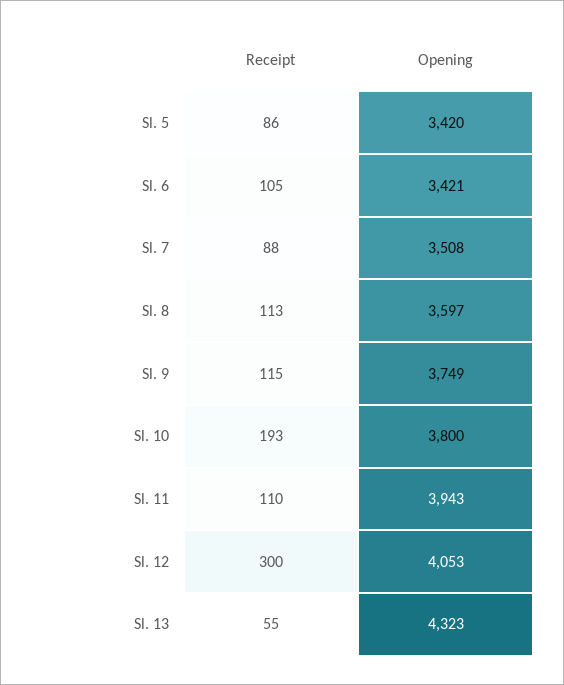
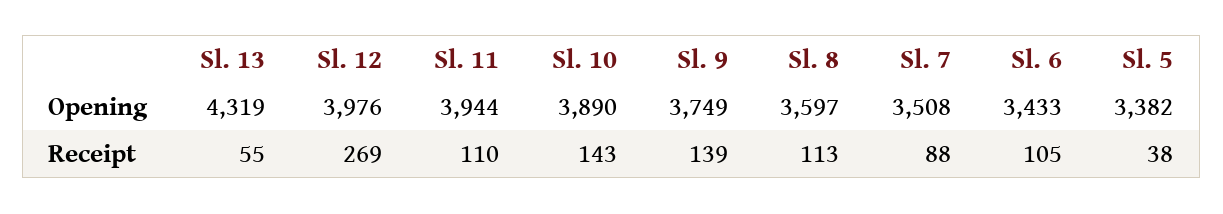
  {
    "Receipt": {
-     "Sl. 5": 86,
+     "Sl. 5": 38,
      "Sl. 6": 105,
      "Sl. 7": 88,
      "Sl. 8": 113,
-     "Sl. 9": 115,
+     "Sl. 9": 139,
-     "Sl. 10": 193,
+     "Sl. 10": 143,
      "Sl. 11": 110,
-     "Sl. 12": 300,
+     "Sl. 12": 269,
      "Sl. 13": 55
    },
    "Opening": {
-     "Sl. 5": 3420,
+     "Sl. 5": 3382,
-     "Sl. 6": 3421,
+     "Sl. 6": 3433,
      "Sl. 7": 3508,
      "Sl. 8": 3597,
      "Sl. 9": 3749,
-     "Sl. 10": 3800,
+     "Sl. 10": 3890,
-     "Sl. 11": 3943,
+     "Sl. 11": 3944,
-     "Sl. 12": 4053,
+     "Sl. 12": 3976,
-     "Sl. 13": 4323
+     "Sl. 13": 4319
    }
  }

